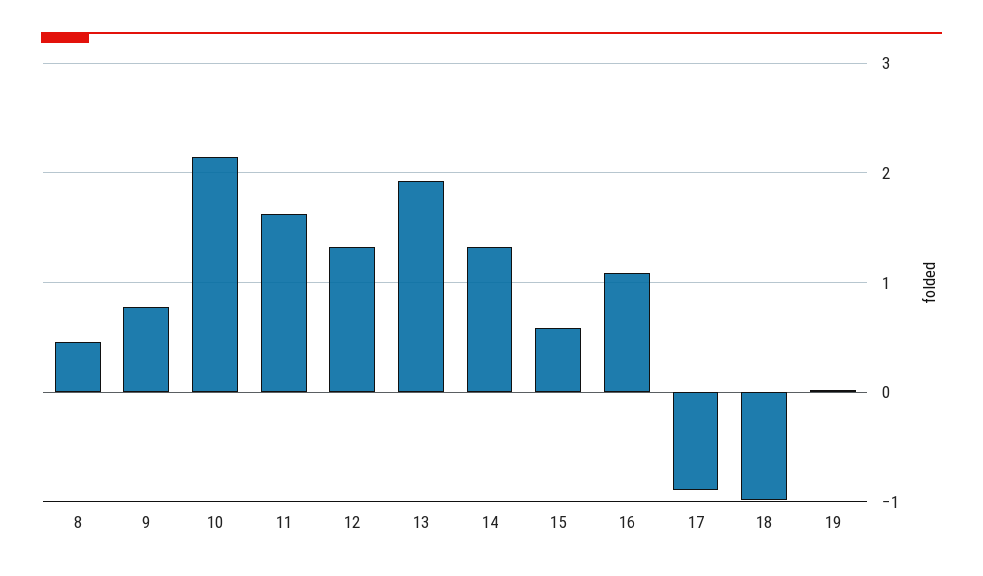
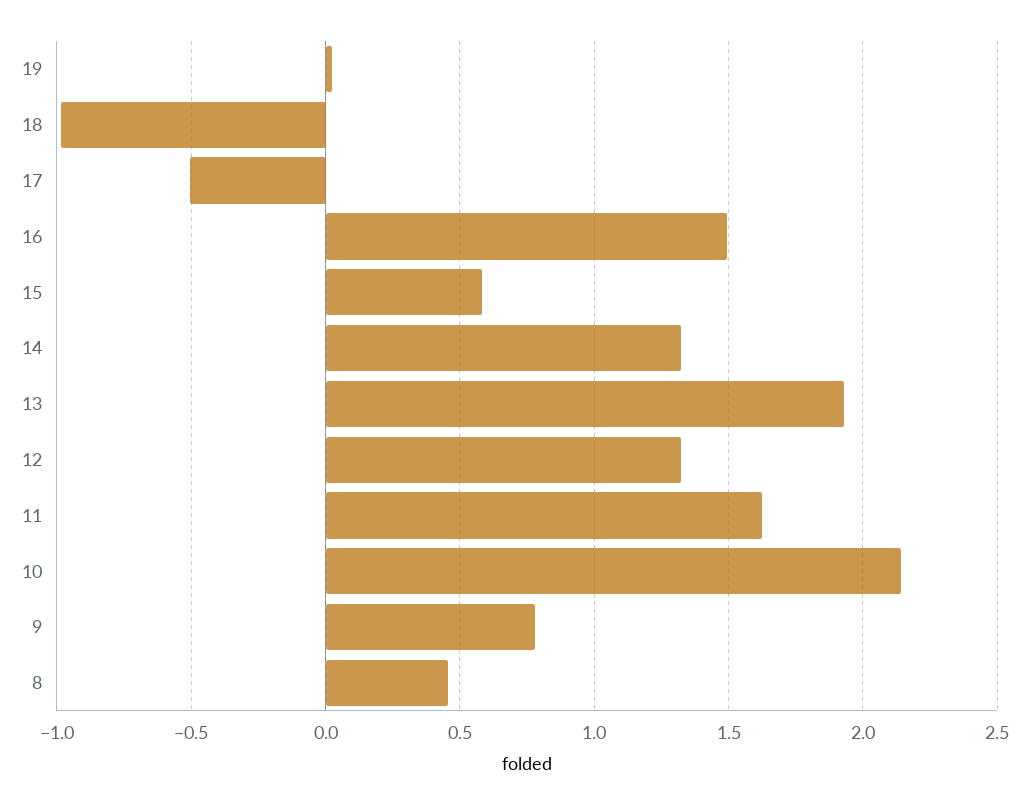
  {
    "8": 0.45,
    "9": 0.8,
    "10": 2.15,
    "11": 1.65,
    "12": 1.3,
    "13": 1.95,
    "14": 1.3,
    "15": 0.6,
-   "16": 1.1,
+   "16": 1.5,
-   "17": -0.9,
+   "17": -0.5,
    "18": -1,
    "19": 0
  }

